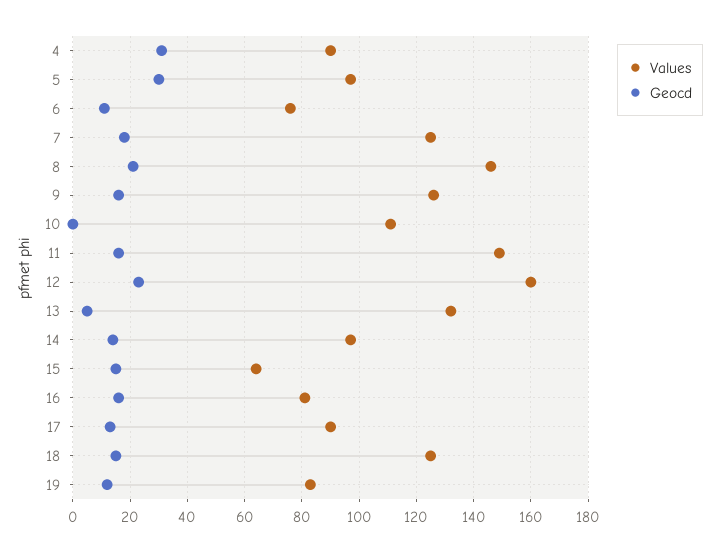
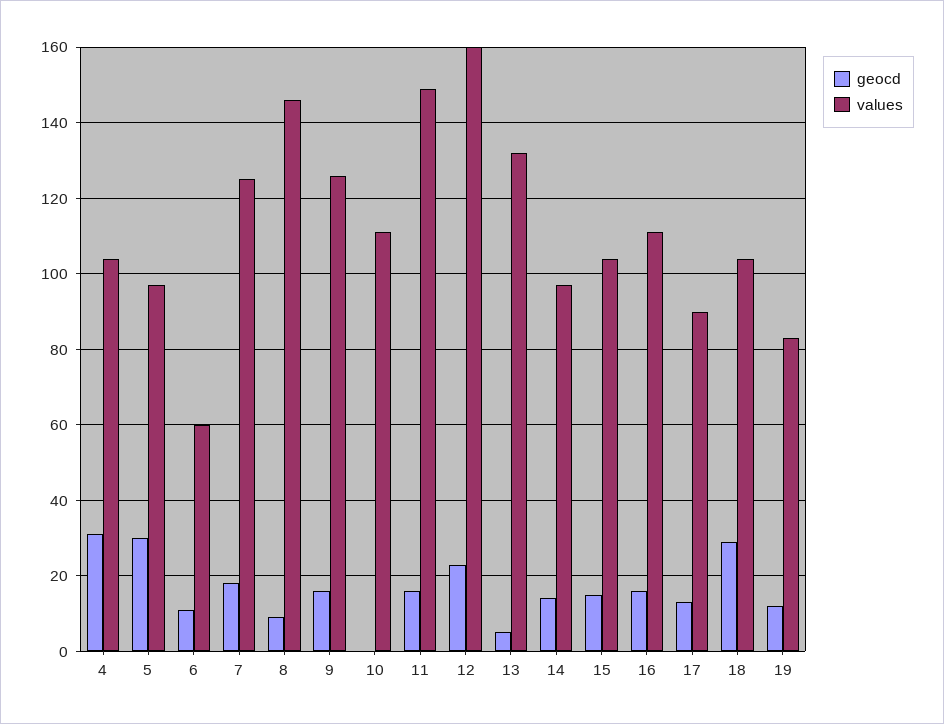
  {
    "Values": {
-     "4": 90,
+     "4": 105,
      "5": 95,
-     "6": 75,
+     "6": 60,
      "7": 125,
      "8": 145,
      "9": 125,
      "10": 110,
      "11": 150,
      "12": 160,
      "13": 130,
      "14": 95,
-     "15": 65,
+     "15": 105,
-     "16": 80,
+     "16": 110,
      "17": 90,
-     "18": 125,
+     "18": 105,
      "19": 85
    },
    "Geocd": {
      "4": 30,
      "5": 30,
      "6": 10,
      "7": 20,
-     "8": 20,
+     "8": 10,
      "9": 15,
      "10": 0,
      "11": 15,
      "12": 25,
      "13": 5,
      "14": 15,
      "15": 15,
      "16": 15,
      "17": 15,
-     "18": 15,
+     "18": 30,
      "19": 10
    }
  }

